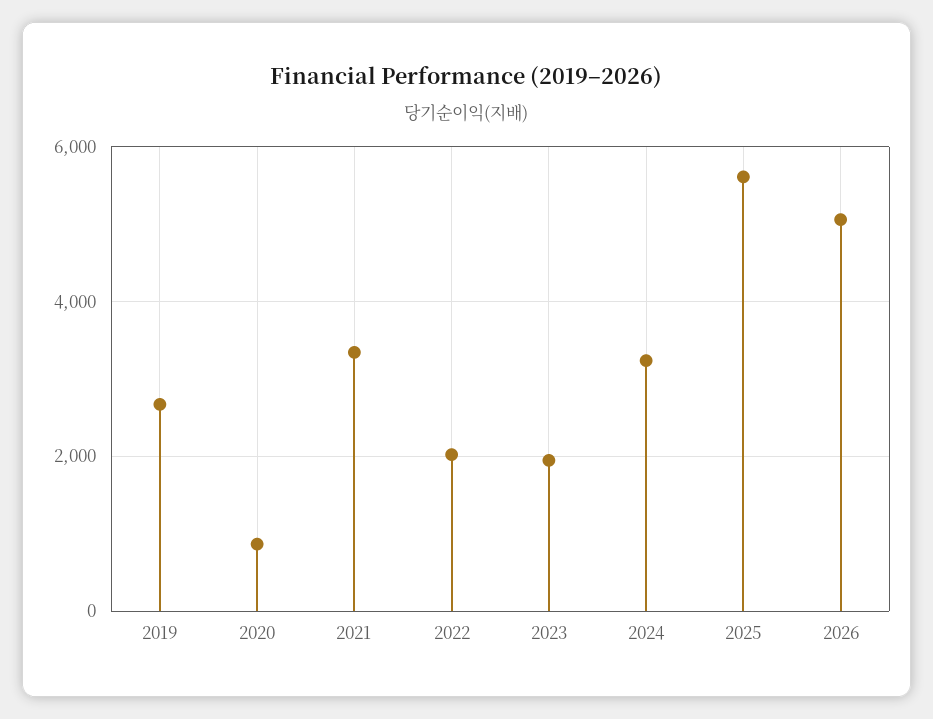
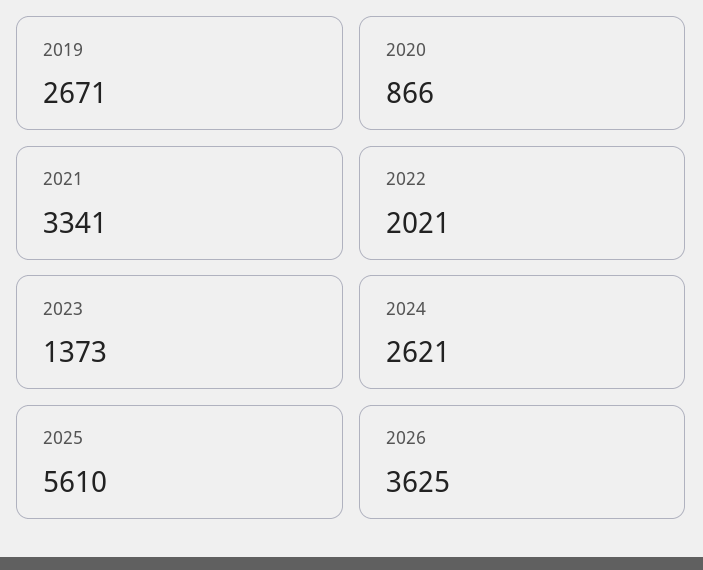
  {
    "2019": 2671,
    "2020": 866,
    "2021": 3341,
    "2022": 2021,
-   "2023": 2000,
+   "2023": 1373,
-   "2024": 3200,
+   "2024": 2621,
    "2025": 5610,
-   "2026": 5000
+   "2026": 3625
  }

